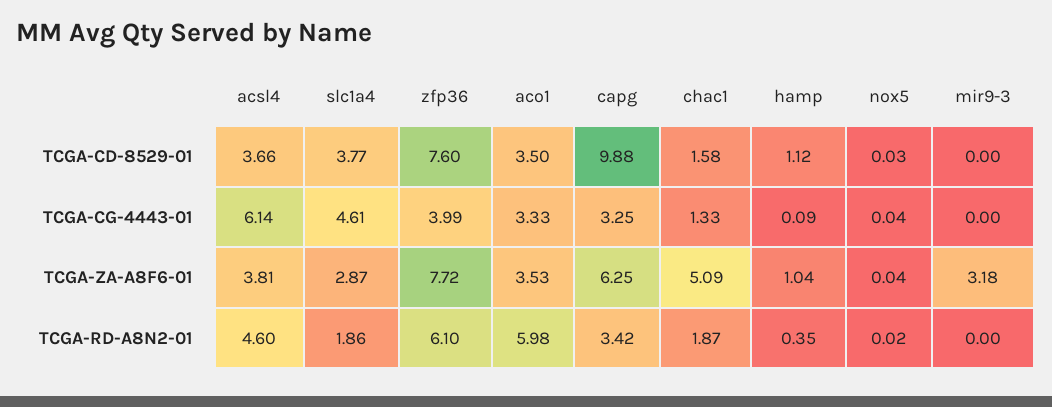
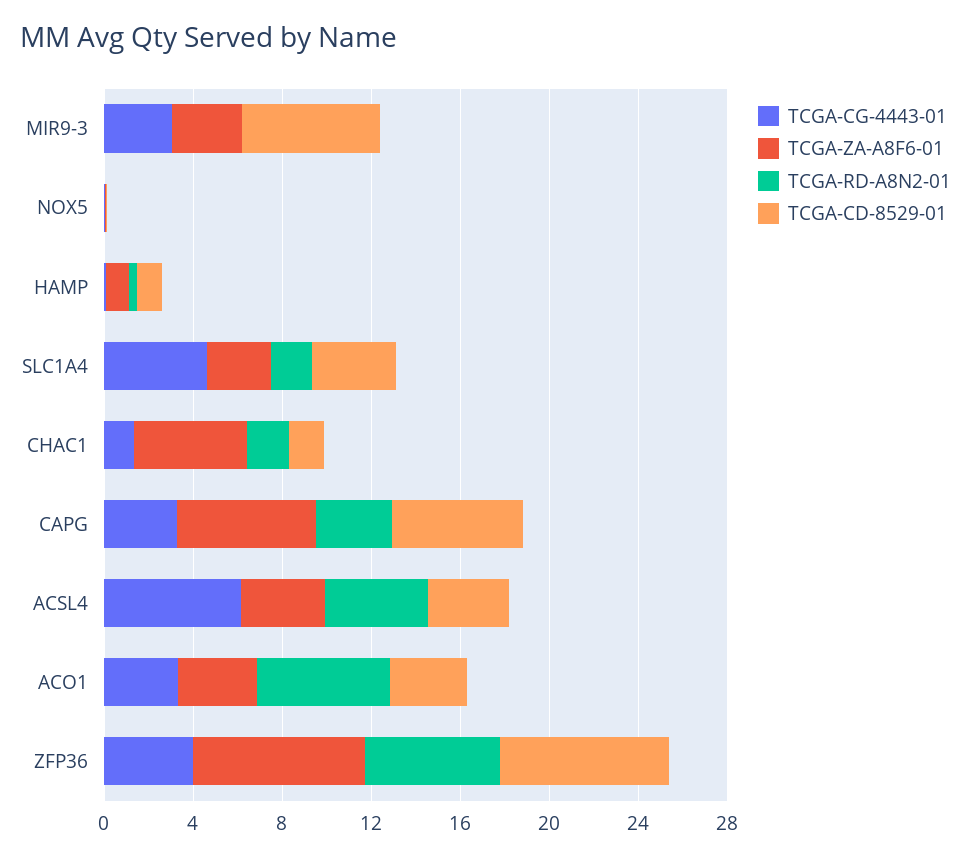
  {
    "TCGA-CD-8529-01": {
      "acsl4": 3.66,
      "slc1a4": 3.77,
      "zfp36": 7.6,
      "aco1": 3.5,
-     "capg": 9.88,
+     "capg": 6,
      "chac1": 1.58,
      "hamp": 1.12,
      "nox5": 0.03,
-     "mir9-3": 0
+     "mir9-3": 6
    },
    "TCGA-CG-4443-01": {
      "acsl4": 6.14,
      "slc1a4": 4.61,
      "zfp36": 3.99,
      "aco1": 3.33,
      "capg": 3.25,
      "chac1": 1.33,
      "hamp": 0.09,
      "nox5": 0.04,
-     "mir9-3": 0
+     "mir9-3": 3
    },
    "TCGA-ZA-A8F6-01": {
      "acsl4": 3.81,
      "slc1a4": 2.87,
      "zfp36": 7.72,
      "aco1": 3.53,
      "capg": 6.25,
      "chac1": 5.09,
      "hamp": 1.04,
      "nox5": 0.04,
      "mir9-3": 3.18
    },
    "TCGA-RD-A8N2-01": {
      "acsl4": 4.6,
      "slc1a4": 1.86,
      "zfp36": 6.1,
      "aco1": 5.98,
      "capg": 3.42,
      "chac1": 1.87,
      "hamp": 0.35,
      "nox5": 0.02,
      "mir9-3": 0
    }
  }

